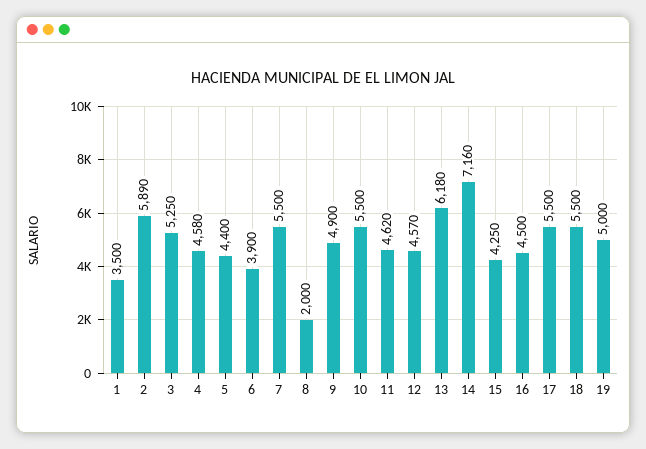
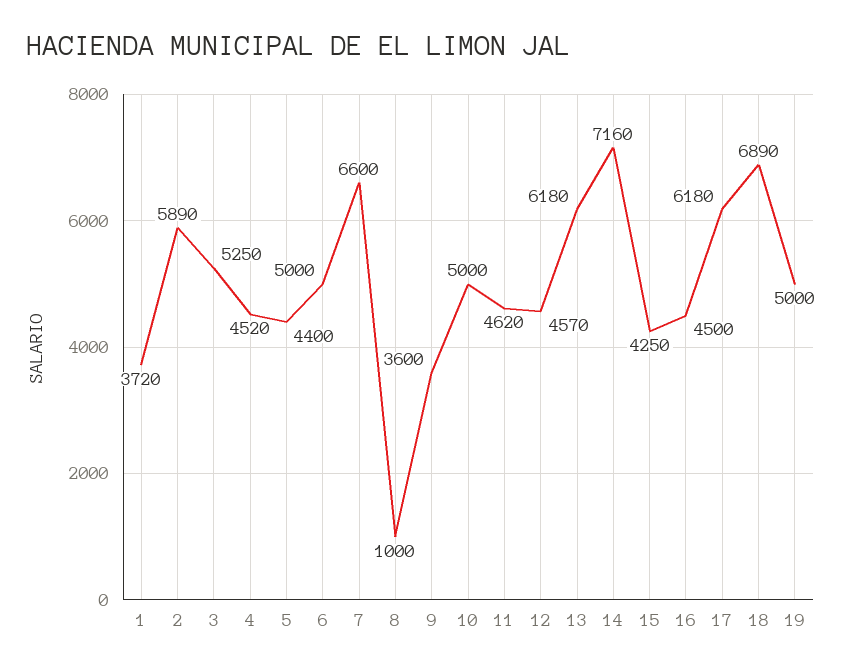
  {
-   "1": 3500,
+   "1": 3720,
    "2": 5890,
    "3": 5250,
-   "4": 4580,
+   "4": 4520,
    "5": 4400,
-   "6": 3900,
+   "6": 5000,
-   "7": 5500,
+   "7": 6600,
-   "8": 2000,
+   "8": 1000,
-   "9": 4900,
+   "9": 3600,
-   "10": 5500,
+   "10": 5000,
    "11": 4620,
    "12": 4570,
    "13": 6180,
    "14": 7160,
    "15": 4250,
    "16": 4500,
-   "17": 5500,
+   "17": 6180,
-   "18": 5500,
+   "18": 6890,
    "19": 5000
  }

